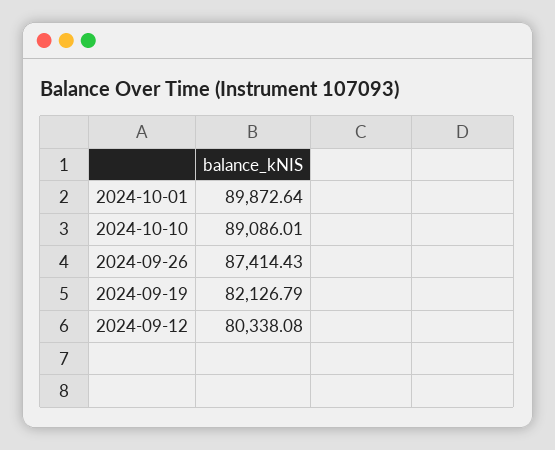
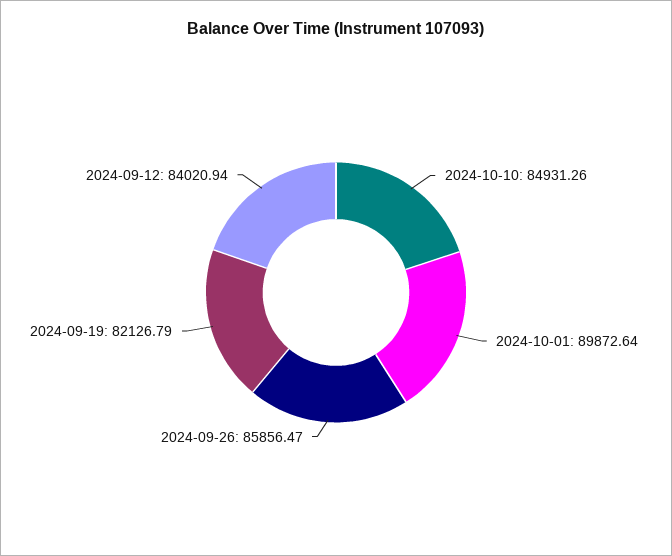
  {
    "2024-10-01": 89872.64,
-   "2024-10-10": 89086.01,
+   "2024-10-10": 84931.26,
-   "2024-09-26": 87414.43,
+   "2024-09-26": 85856.47,
    "2024-09-19": 82126.79,
-   "2024-09-12": 80338.08
+   "2024-09-12": 84020.94
  }

